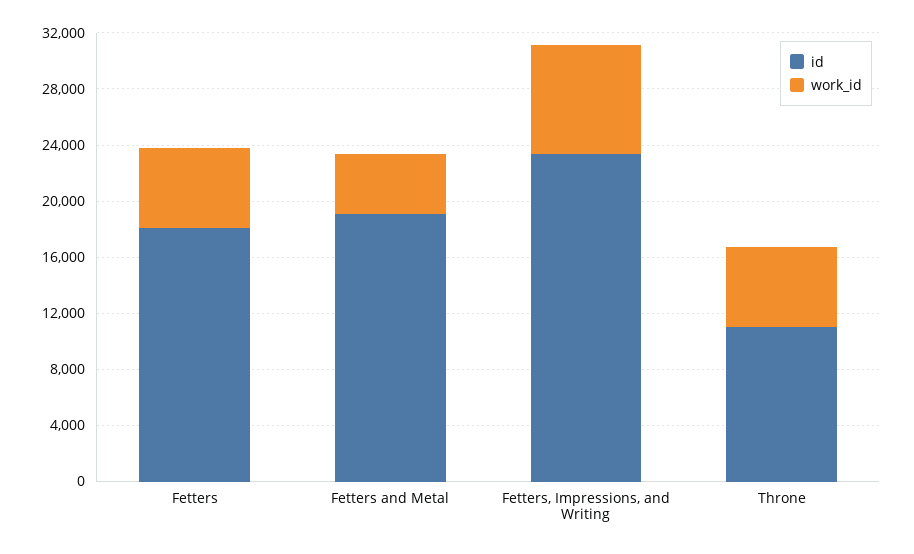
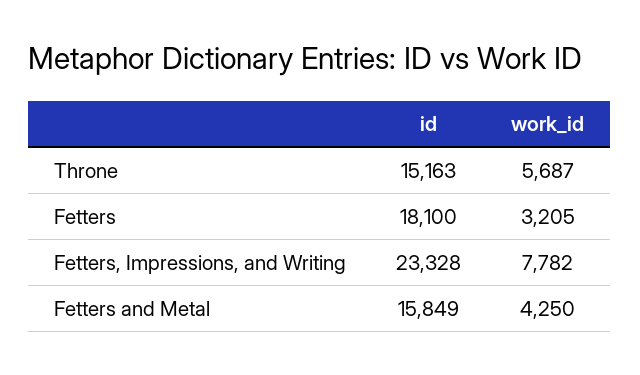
  {
    "id": {
      "Fetters": 18100,
-     "Fetters and Metal": 19000,
+     "Fetters and Metal": 15849,
      "Fetters, Impressions, and Writing": 23328,
-     "Throne": 11000
+     "Throne": 15163
    },
    "work_id": {
-     "Fetters": 6000,
+     "Fetters": 3205,
      "Fetters and Metal": 4250,
      "Fetters, Impressions, and Writing": 7782,
      "Throne": 5687
    }
  }

